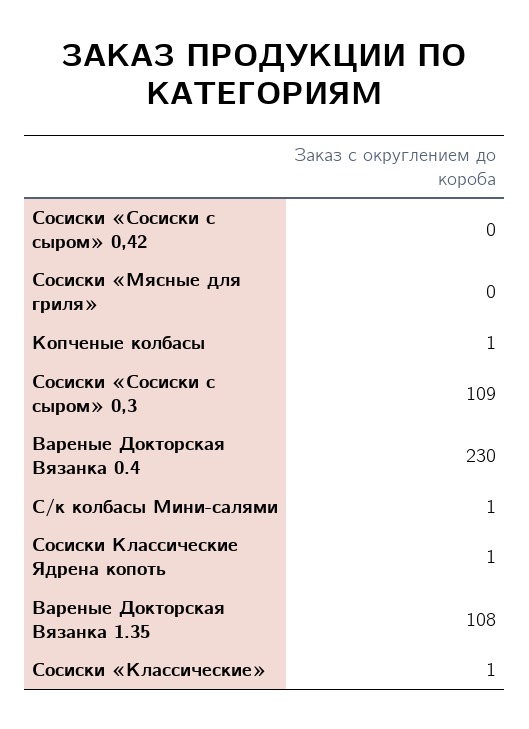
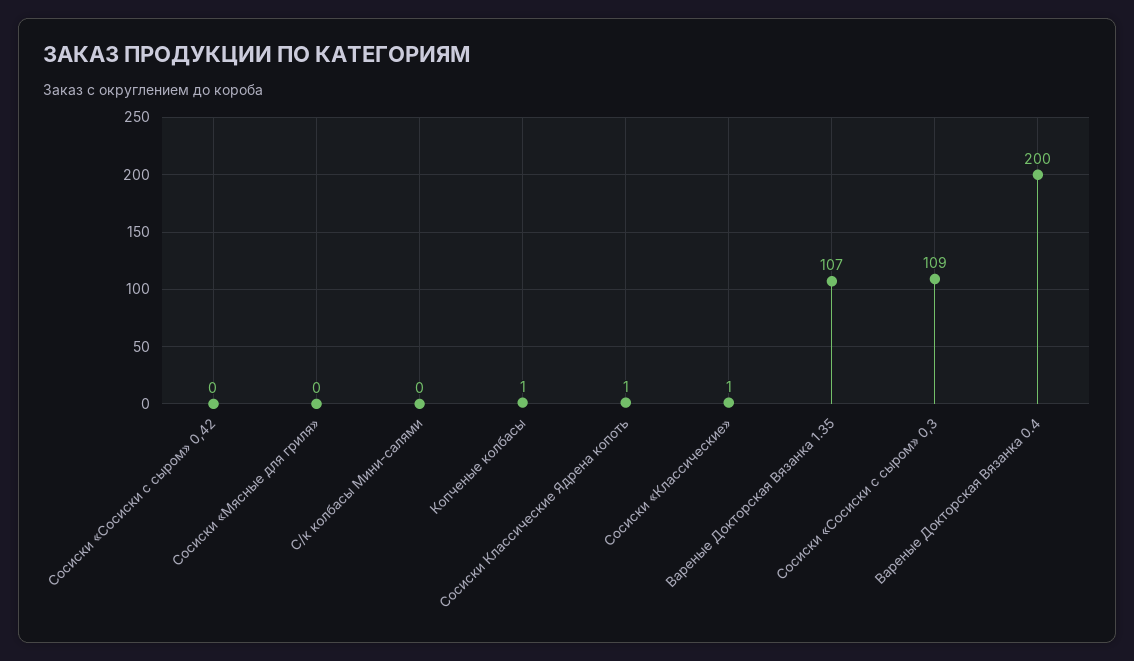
  {
    "Сосиски «Сосиски с сыром» 0,42": 0,
    "Сосиски «Мясные для гриля»": 0,
    "Копченые колбасы": 1,
    "Сосиски «Сосиски с сыром» 0,3": 109,
-   "Вареные Докторская Вязанка 0.4": 230,
+   "Вареные Докторская Вязанка 0.4": 200,
-   "С/к колбасы Мини-салями": 1,
+   "С/к колбасы Мини-салями": 0,
    "Сосиски Классические Ядрена копоть": 1,
-   "Вареные Докторская Вязанка 1.35": 108,
+   "Вареные Докторская Вязанка 1.35": 107,
    "Сосиски «Классические»": 1
  }

